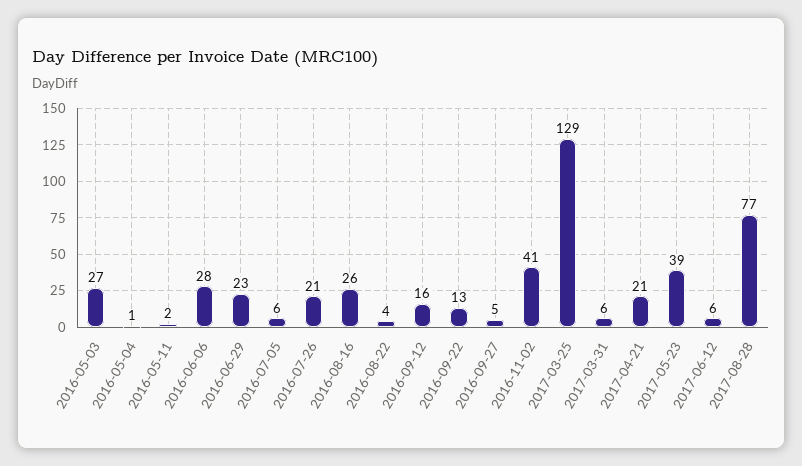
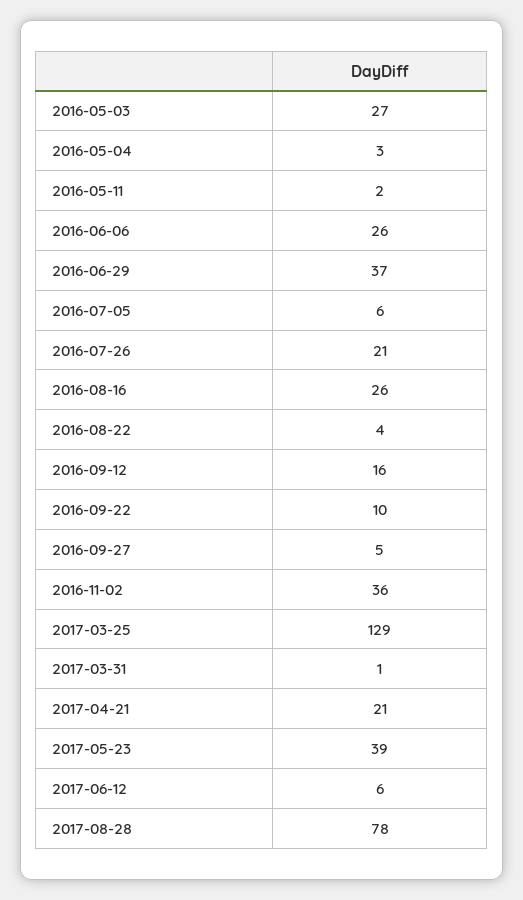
  {
    "2016-05-03": 27,
-   "2016-05-04": 1,
+   "2016-05-04": 3,
    "2016-05-11": 2,
-   "2016-06-06": 28,
+   "2016-06-06": 26,
-   "2016-06-29": 23,
+   "2016-06-29": 37,
    "2016-07-05": 6,
    "2016-07-26": 21,
    "2016-08-16": 26,
    "2016-08-22": 4,
    "2016-09-12": 16,
-   "2016-09-22": 13,
+   "2016-09-22": 10,
    "2016-09-27": 5,
-   "2016-11-02": 41,
+   "2016-11-02": 36,
    "2017-03-25": 129,
-   "2017-03-31": 6,
+   "2017-03-31": 1,
    "2017-04-21": 21,
    "2017-05-23": 39,
    "2017-06-12": 6,
-   "2017-08-28": 77
+   "2017-08-28": 78
  }

